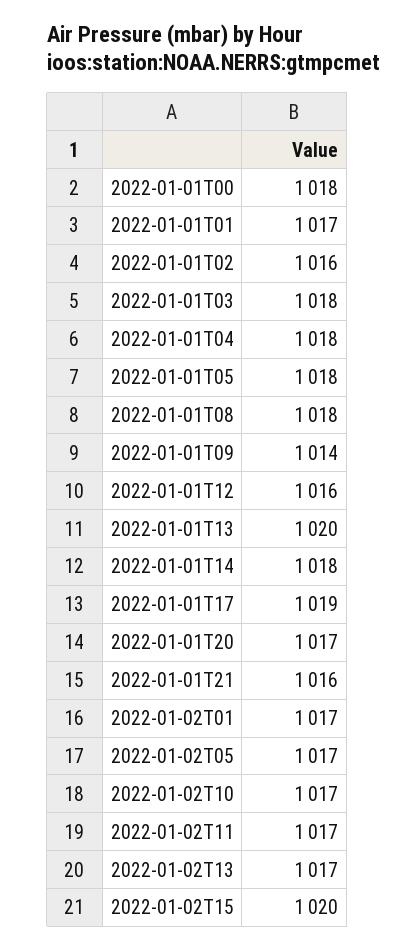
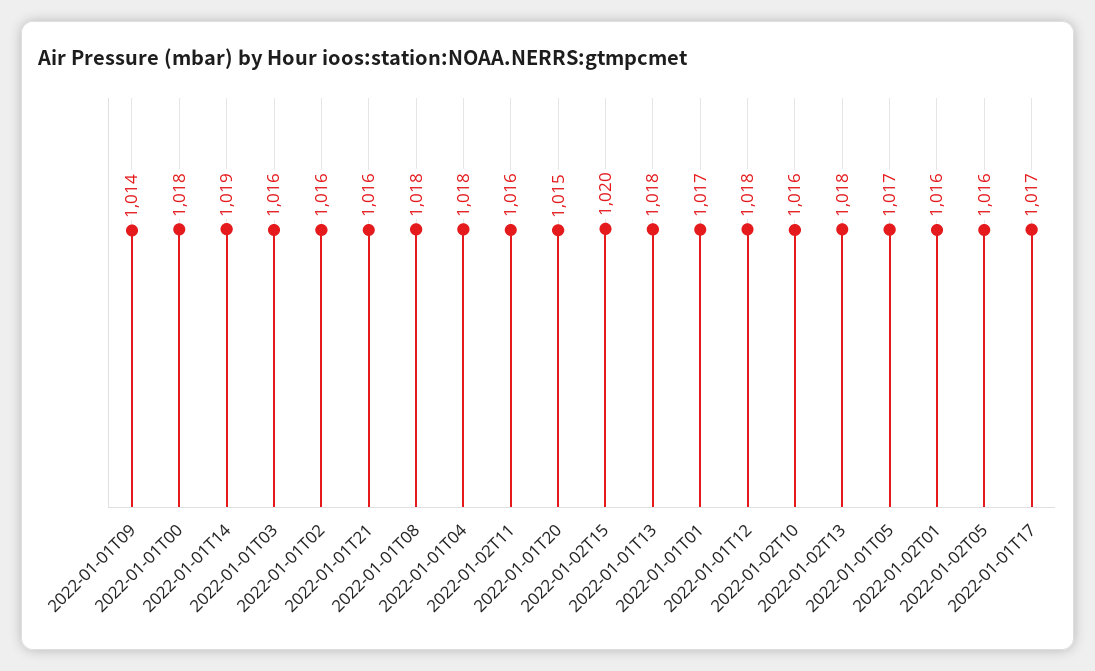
  {
    "2022-01-01T00": 1018,
    "2022-01-01T01": 1017,
    "2022-01-01T02": 1016,
-   "2022-01-01T03": 1018,
+   "2022-01-01T03": 1016,
    "2022-01-01T04": 1018,
-   "2022-01-01T05": 1018,
+   "2022-01-01T05": 1017,
    "2022-01-01T08": 1018,
    "2022-01-01T09": 1014,
-   "2022-01-01T12": 1016,
+   "2022-01-01T12": 1018,
-   "2022-01-01T13": 1020,
+   "2022-01-01T13": 1018,
-   "2022-01-01T14": 1018,
+   "2022-01-01T14": 1019,
-   "2022-01-01T17": 1019,
+   "2022-01-01T17": 1017,
-   "2022-01-01T20": 1017,
+   "2022-01-01T20": 1015,
    "2022-01-01T21": 1016,
-   "2022-01-02T01": 1017,
+   "2022-01-02T01": 1016,
-   "2022-01-02T05": 1017,
+   "2022-01-02T05": 1016,
-   "2022-01-02T10": 1017,
+   "2022-01-02T10": 1016,
-   "2022-01-02T11": 1017,
+   "2022-01-02T11": 1016,
-   "2022-01-02T13": 1017,
+   "2022-01-02T13": 1018,
    "2022-01-02T15": 1020
  }

